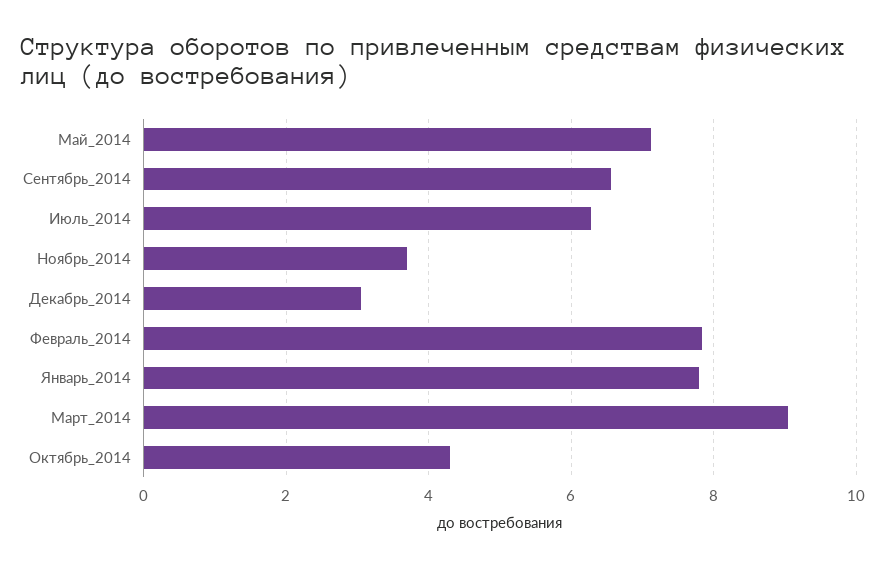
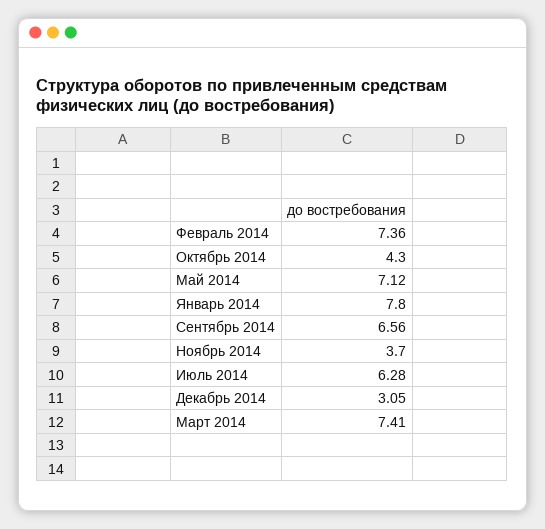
  {
    "Май_2014": 7.12,
    "Сентябрь_2014": 6.56,
    "Июль_2014": 6.28,
    "Ноябрь_2014": 3.7,
    "Декабрь_2014": 3.05,
-   "Февраль_2014": 7.8,
+   "Февраль_2014": 7.36,
    "Январь_2014": 7.8,
-   "Март_2014": 9,
+   "Март_2014": 7.41,
    "Октябрь_2014": 4.3
  }

